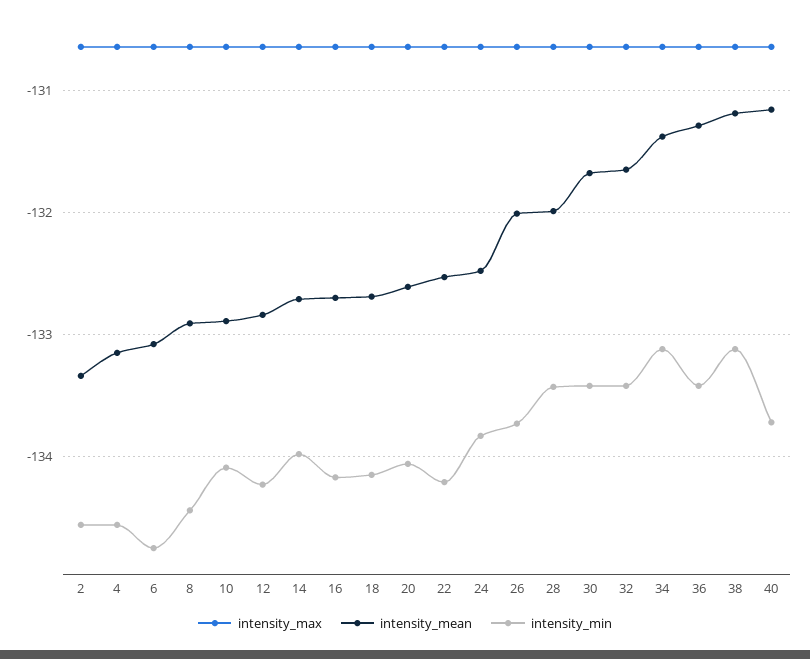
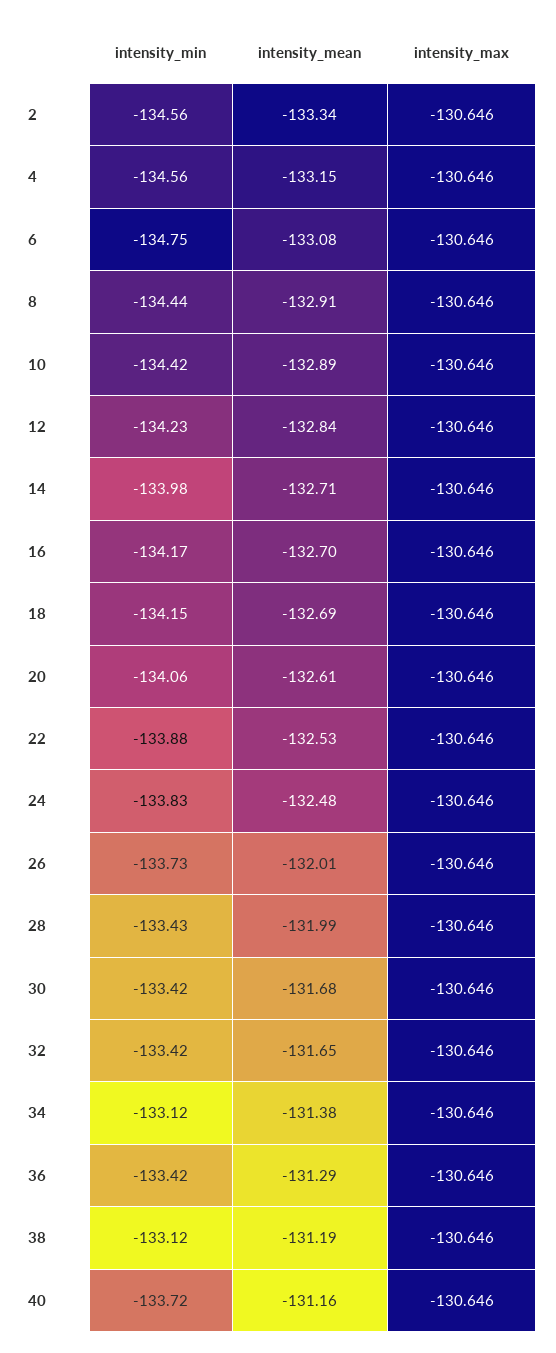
  {
    "intensity_max": {
      "2": -130.646,
      "4": -130.646,
      "6": -130.646,
      "8": -130.646,
      "10": -130.646,
      "12": -130.646,
      "14": -130.646,
      "16": -130.646,
      "18": -130.646,
      "20": -130.646,
      "22": -130.646,
      "24": -130.646,
      "26": -130.646,
      "28": -130.646,
      "30": -130.646,
      "32": -130.646,
      "34": -130.646,
      "36": -130.646,
      "38": -130.646,
      "40": -130.646
    },
    "intensity_mean": {
      "2": -133.34,
      "4": -133.15,
      "6": -133.08,
      "8": -132.91,
      "10": -132.89,
      "12": -132.84,
      "14": -132.71,
      "16": -132.7,
      "18": -132.69,
      "20": -132.61,
      "22": -132.53,
      "24": -132.48,
      "26": -132.01,
      "28": -131.99,
      "30": -131.68,
      "32": -131.65,
      "34": -131.38,
      "36": -131.29,
      "38": -131.19,
      "40": -131.16
    },
    "intensity_min": {
      "2": -134.56,
      "4": -134.56,
      "6": -134.75,
      "8": -134.44,
-     "10": -134.1,
+     "10": -134.42,
      "12": -134.23,
      "14": -133.98,
      "16": -134.17,
      "18": -134.15,
      "20": -134.06,
-     "22": -134.2,
+     "22": -133.88,
      "24": -133.83,
      "26": -133.73,
      "28": -133.43,
      "30": -133.42,
      "32": -133.42,
      "34": -133.12,
      "36": -133.42,
      "38": -133.12,
      "40": -133.72
    }
  }

